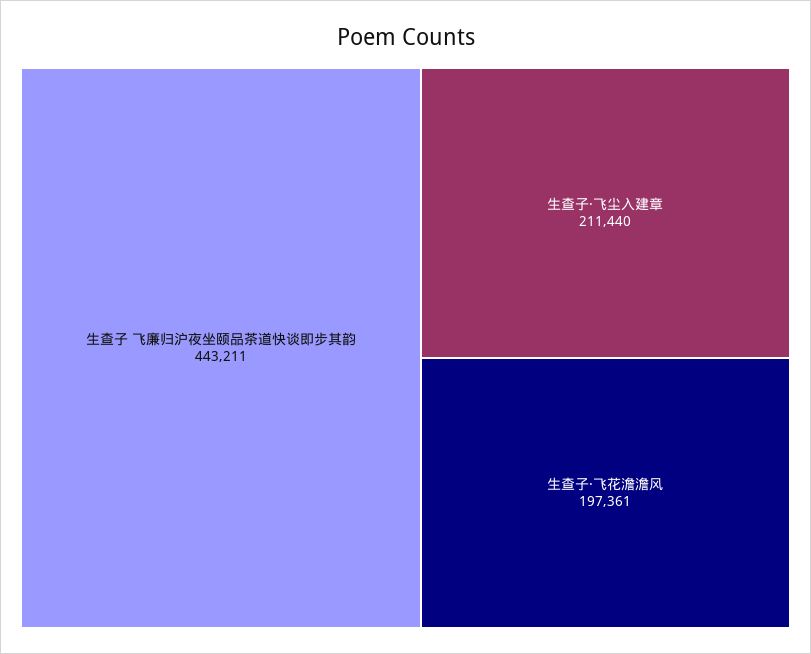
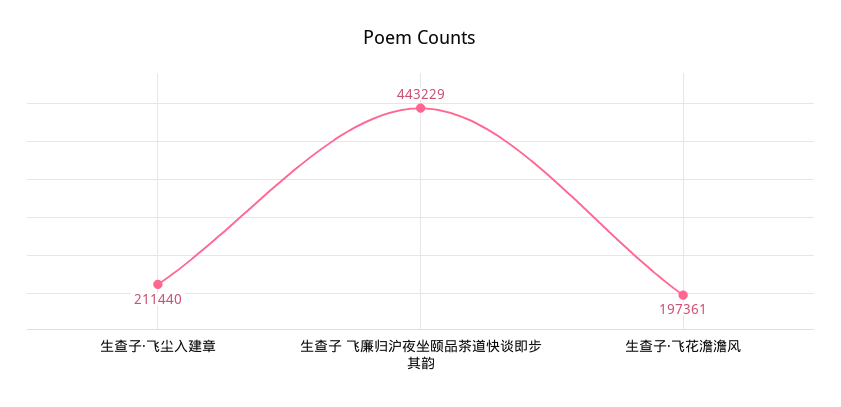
  {
-   "生查子 飞廉归沪夜坐颐品茶道快谈即步其韵": 443211,
+   "生查子 飞廉归沪夜坐颐品茶道快谈即步其韵": 443229,
    "生查子·飞尘入建章": 211440,
    "生查子·飞花澹澹风": 197361
  }

